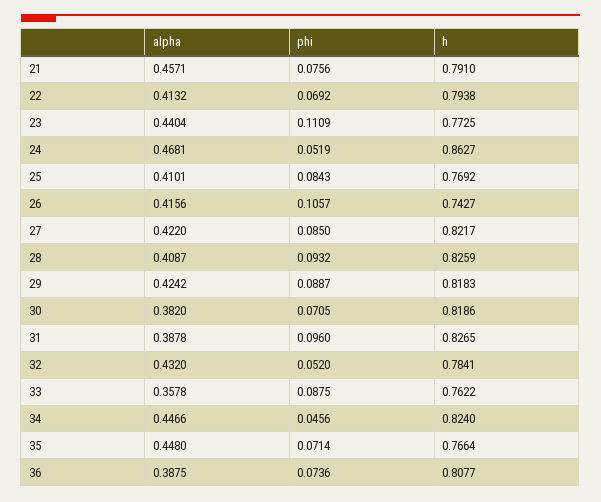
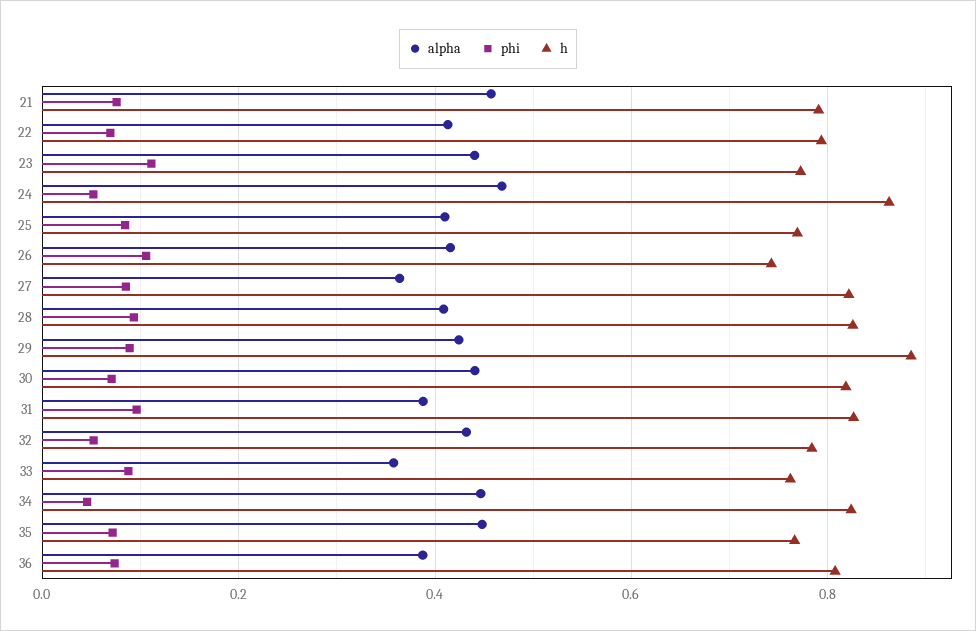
  {
    "alpha": {
      "21": 0.4571,
      "22": 0.4132,
      "23": 0.4404,
      "24": 0.4681,
      "25": 0.4101,
      "26": 0.4156,
-     "27": 0.422,
+     "27": 0.36,
      "28": 0.4087,
      "29": 0.4242,
-     "30": 0.382,
+     "30": 0.44,
      "31": 0.3878,
      "32": 0.432,
      "33": 0.3578,
      "34": 0.4466,
      "35": 0.448,
      "36": 0.3875
    },
    "phi": {
      "21": 0.0756,
      "22": 0.0692,
      "23": 0.1109,
      "24": 0.0519,
      "25": 0.0843,
      "26": 0.1057,
      "27": 0.085,
      "28": 0.0932,
      "29": 0.0887,
      "30": 0.0705,
      "31": 0.096,
      "32": 0.052,
      "33": 0.0875,
      "34": 0.0456,
      "35": 0.0714,
      "36": 0.0736
    },
    "h": {
      "21": 0.791,
      "22": 0.7938,
      "23": 0.7725,
      "24": 0.8627,
      "25": 0.7692,
      "26": 0.7427,
      "27": 0.8217,
      "28": 0.8259,
-     "29": 0.8183,
+     "29": 0.88,
      "30": 0.8186,
      "31": 0.8265,
      "32": 0.7841,
      "33": 0.7622,
      "34": 0.824,
      "35": 0.7664,
      "36": 0.8077
    }
  }

